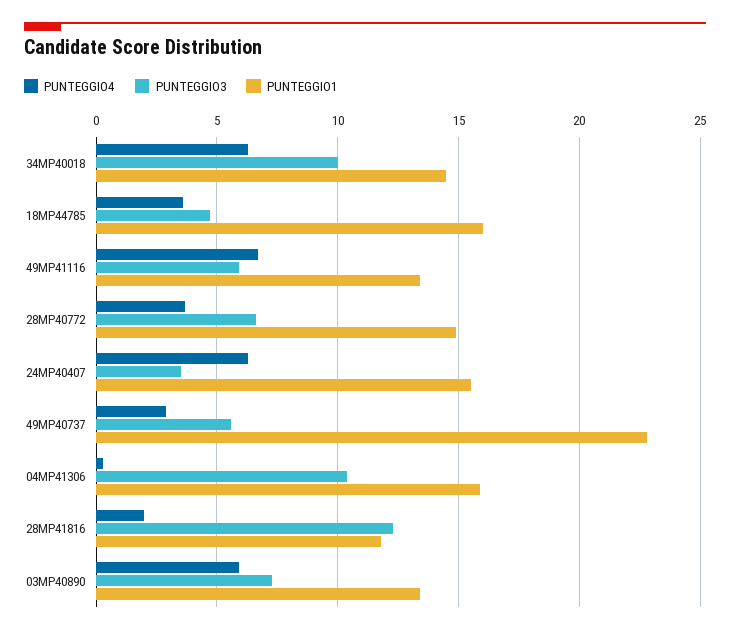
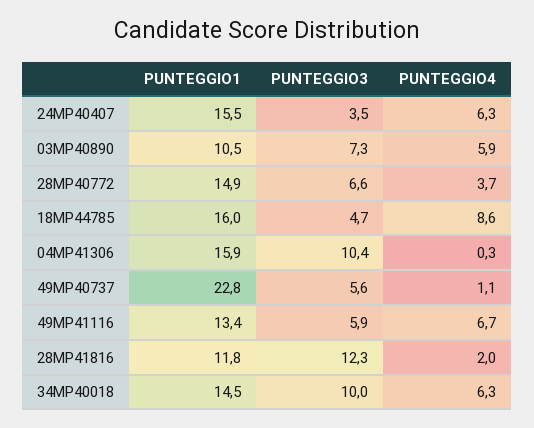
  {
    "PUNTEGGIO4": {
      "34MP40018": 6.3,
-     "18MP44785": 3.5,
+     "18MP44785": 8.6,
      "49MP41116": 6.7,
      "28MP40772": 3.7,
      "24MP40407": 6.3,
-     "49MP40737": 3,
+     "49MP40737": 1.1,
      "04MP41306": 0.3,
      "28MP41816": 2,
      "03MP40890": 5.9
    },
    "PUNTEGGIO3": {
      "34MP40018": 10,
      "18MP44785": 4.7,
      "49MP41116": 5.9,
      "28MP40772": 6.6,
      "24MP40407": 3.5,
      "49MP40737": 5.6,
      "04MP41306": 10.4,
      "28MP41816": 12.3,
      "03MP40890": 7.3
    },
    "PUNTEGGIO1": {
      "34MP40018": 14.5,
      "18MP44785": 16,
      "49MP41116": 13.4,
      "28MP40772": 14.9,
      "24MP40407": 15.5,
      "49MP40737": 22.8,
      "04MP41306": 15.9,
      "28MP41816": 11.8,
-     "03MP40890": 13.5
+     "03MP40890": 10.5
    }
  }

